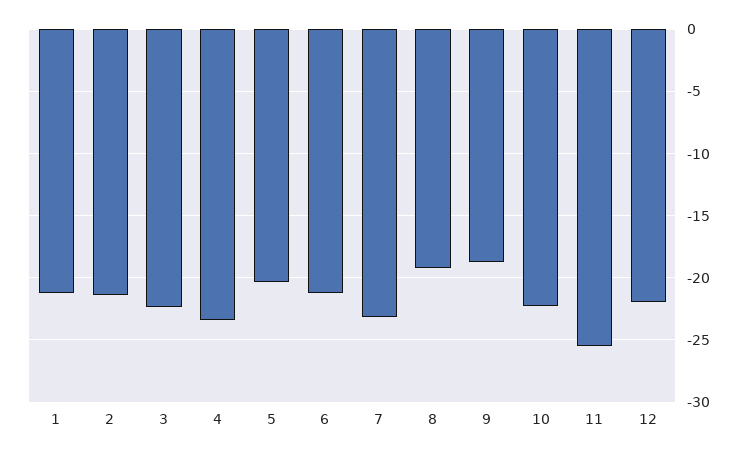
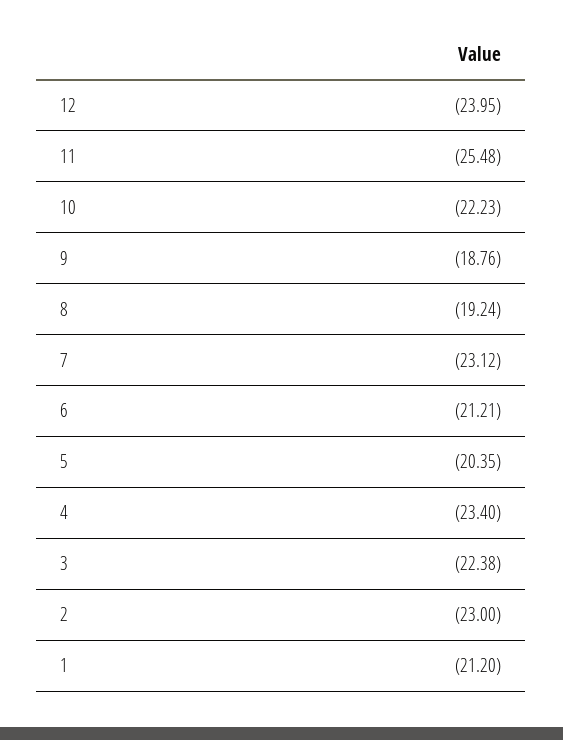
  {
    "1": -21.2,
-   "2": -21.5,
+   "2": -23,
    "3": -22.38,
    "4": -23.4,
    "5": -20.35,
    "6": -21.21,
    "7": -23.12,
    "8": -19.24,
    "9": -18.76,
    "10": -22.23,
    "11": -25.48,
-   "12": -22
+   "12": -23.95
  }

